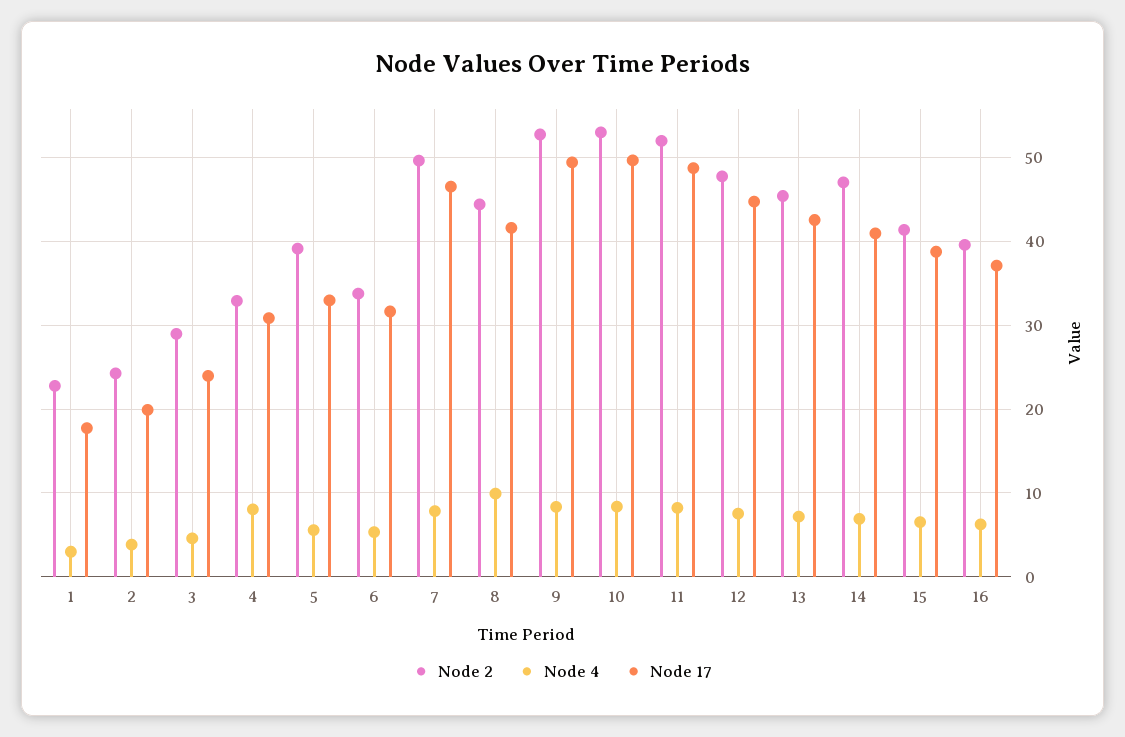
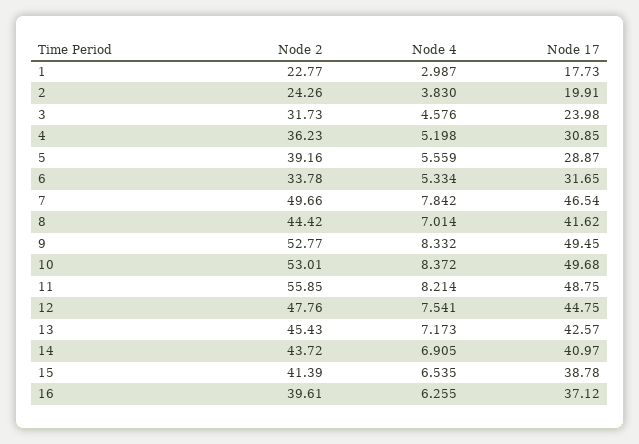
  {
    "Node 2": {
      "1": 22.77,
      "2": 24.26,
-     "3": 29,
+     "3": 31.73,
-     "4": 33,
+     "4": 36.23,
      "5": 39.16,
      "6": 33.78,
      "7": 49.66,
      "8": 44.42,
      "9": 52.77,
      "10": 53.01,
-     "11": 52,
+     "11": 55.85,
      "12": 47.76,
      "13": 45.43,
-     "14": 47,
+     "14": 43.72,
      "15": 41.39,
      "16": 39.61
    },
    "Node 4": {
      "1": 2.987,
      "2": 3.83,
      "3": 4.576,
-     "4": 8,
+     "4": 5.198,
      "5": 5.559,
      "6": 5.334,
      "7": 7.842,
-     "8": 10,
+     "8": 7.014,
      "9": 8.332,
      "10": 8.372,
      "11": 8.214,
      "12": 7.541,
      "13": 7.173,
      "14": 6.905,
      "15": 6.535,
      "16": 6.255
    },
    "Node 17": {
      "1": 17.73,
      "2": 19.91,
      "3": 23.98,
      "4": 30.85,
-     "5": 33,
+     "5": 28.87,
      "6": 31.65,
      "7": 46.54,
      "8": 41.62,
      "9": 49.45,
      "10": 49.68,
      "11": 48.75,
      "12": 44.75,
      "13": 42.57,
      "14": 40.97,
      "15": 38.78,
      "16": 37.12
    }
  }

